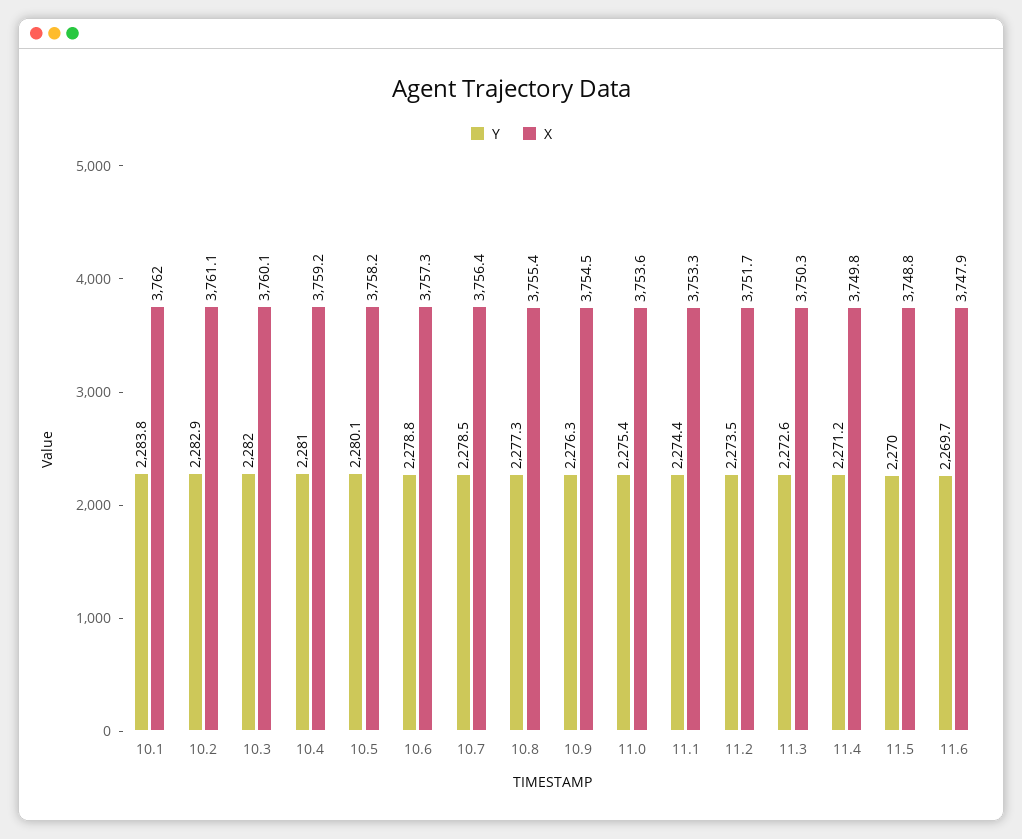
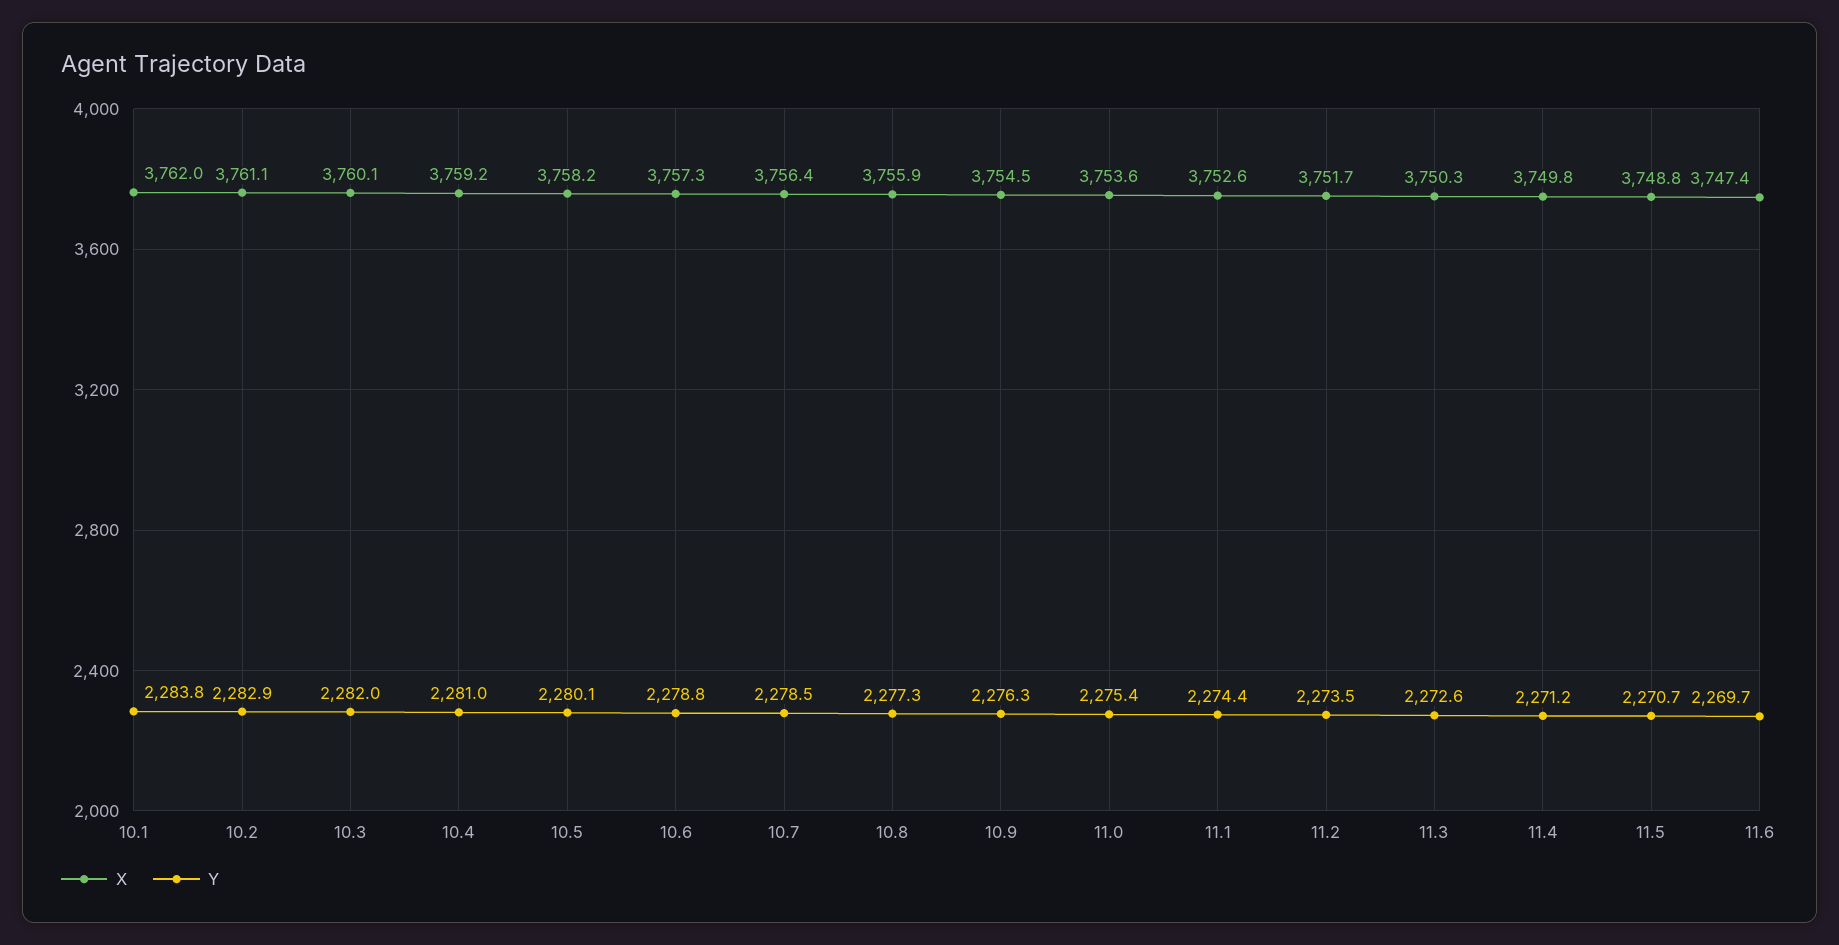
  {
    "Y": {
      "10.1": 2283.8,
      "10.2": 2282.9,
      "10.3": 2282,
      "10.4": 2281,
      "10.5": 2280.1,
      "10.6": 2278.8,
      "10.7": 2278.5,
      "10.8": 2277.3,
      "10.9": 2276.3,
      "11.0": 2275.4,
      "11.1": 2274.4,
      "11.2": 2273.5,
      "11.3": 2272.6,
      "11.4": 2271.2,
-     "11.5": 2270,
+     "11.5": 2270.7,
      "11.6": 2269.7
    },
    "X": {
      "10.1": 3762,
      "10.2": 3761.1,
      "10.3": 3760.1,
      "10.4": 3759.2,
      "10.5": 3758.2,
      "10.6": 3757.3,
      "10.7": 3756.4,
-     "10.8": 3755.4,
+     "10.8": 3755.9,
      "10.9": 3754.5,
      "11.0": 3753.6,
-     "11.1": 3753.3,
+     "11.1": 3752.6,
      "11.2": 3751.7,
      "11.3": 3750.3,
      "11.4": 3749.8,
      "11.5": 3748.8,
-     "11.6": 3747.9
+     "11.6": 3747.4
    }
  }

